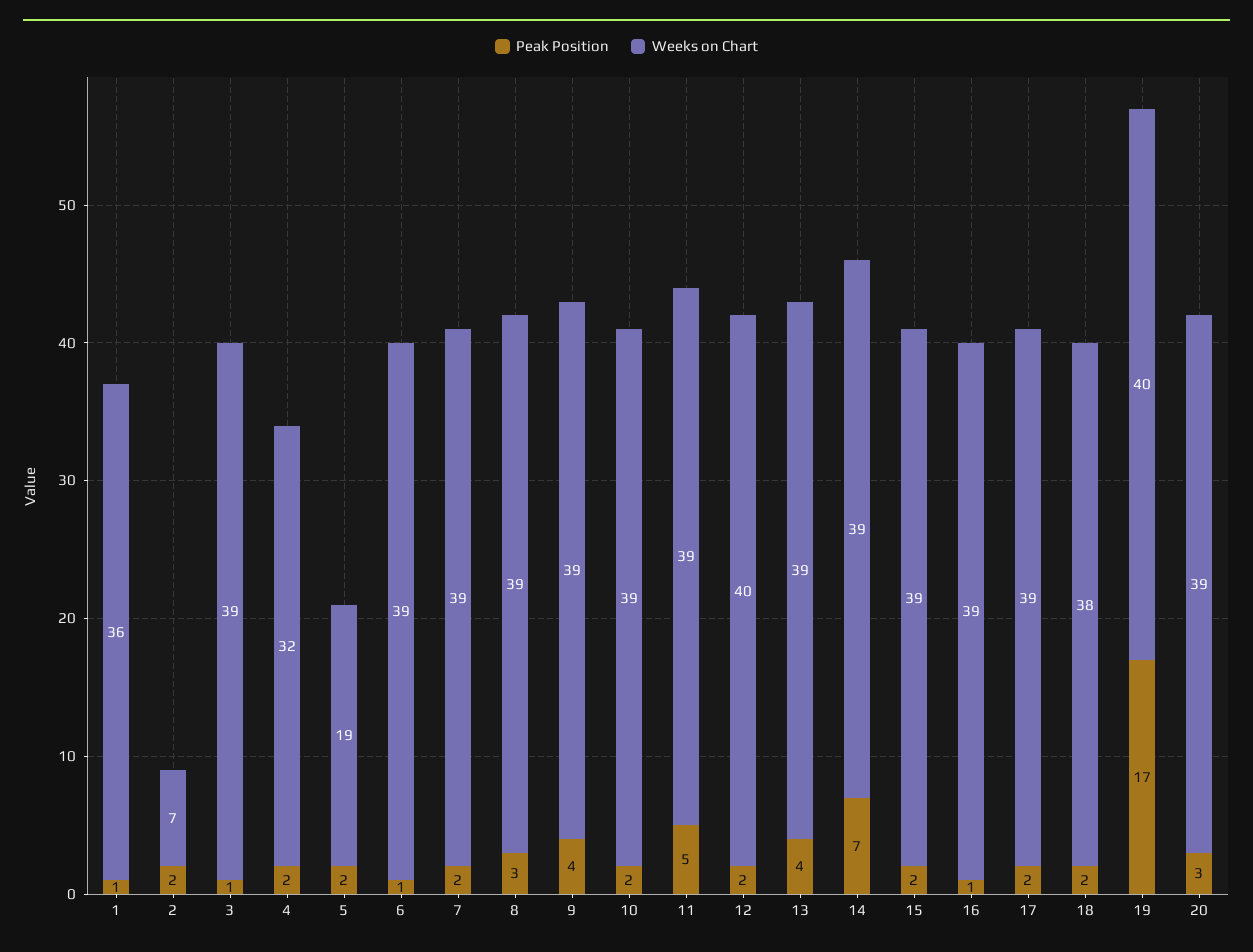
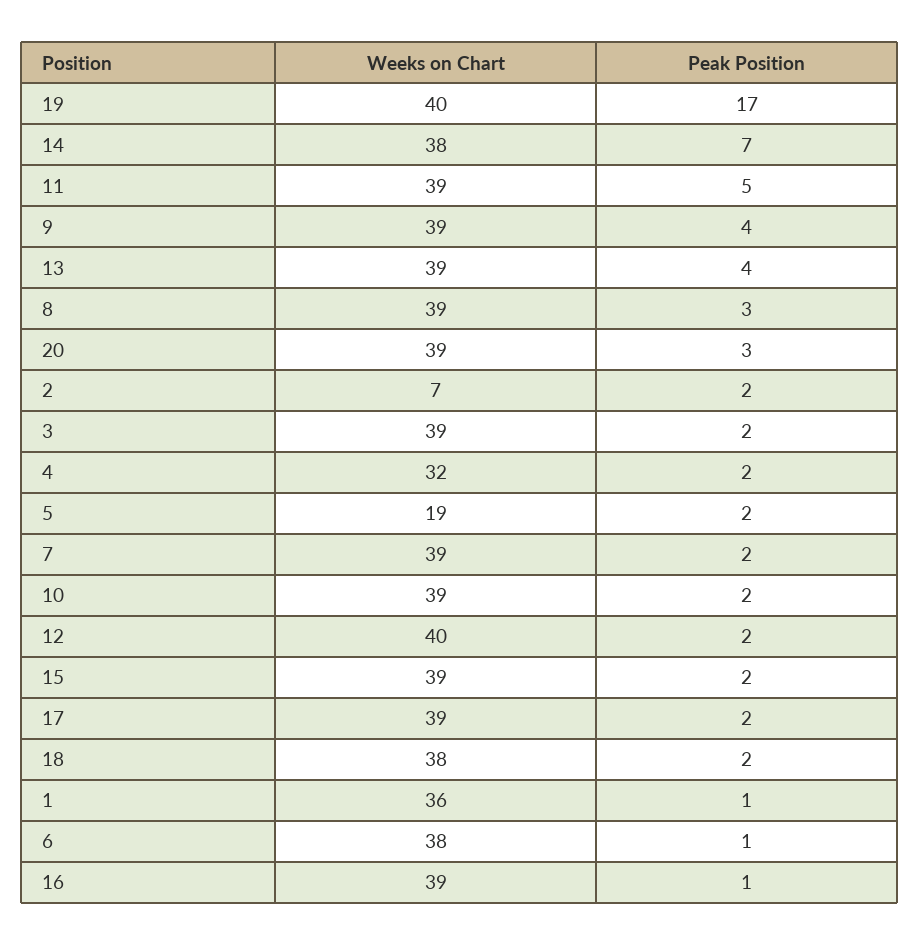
  {
    "Peak Position": {
      "1": 1,
      "2": 2,
-     "3": 1,
+     "3": 2,
      "4": 2,
      "5": 2,
      "6": 1,
      "7": 2,
      "8": 3,
      "9": 4,
      "10": 2,
      "11": 5,
      "12": 2,
      "13": 4,
      "14": 7,
      "15": 2,
      "16": 1,
      "17": 2,
      "18": 2,
      "19": 17,
      "20": 3
    },
    "Weeks on Chart": {
      "1": 36,
      "2": 7,
      "3": 39,
      "4": 32,
      "5": 19,
-     "6": 39,
+     "6": 38,
      "7": 39,
      "8": 39,
      "9": 39,
      "10": 39,
      "11": 39,
      "12": 40,
      "13": 39,
-     "14": 39,
+     "14": 38,
      "15": 39,
      "16": 39,
      "17": 39,
      "18": 38,
      "19": 40,
      "20": 39
    }
  }

